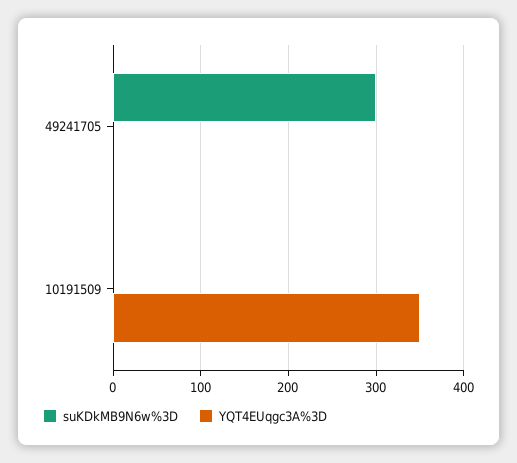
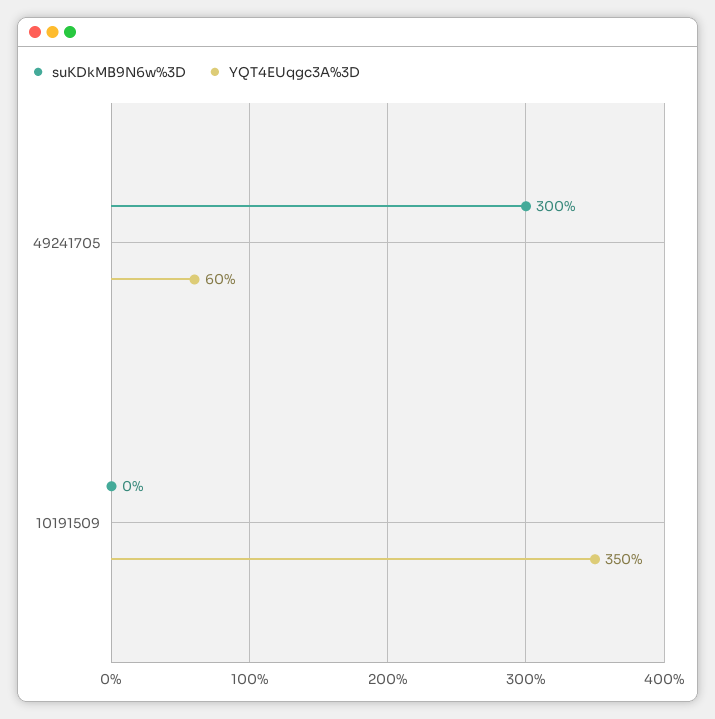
  {
    "suKDkMB9N6w%3D": {
      "49241705": 300,
      "10191509": 0
    },
    "YQT4EUqgc3A%3D": {
-     "49241705": 0,
+     "49241705": 60,
      "10191509": 350
    }
  }

